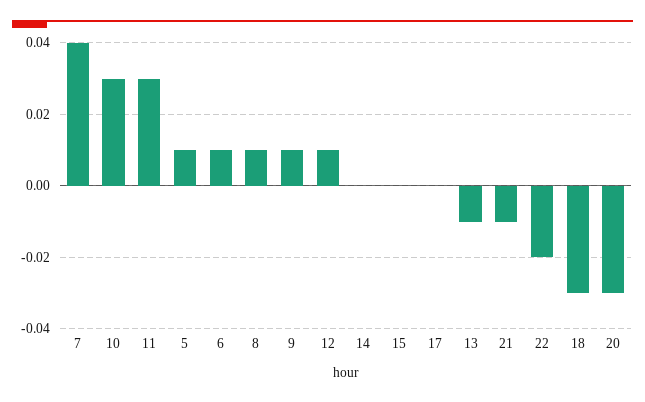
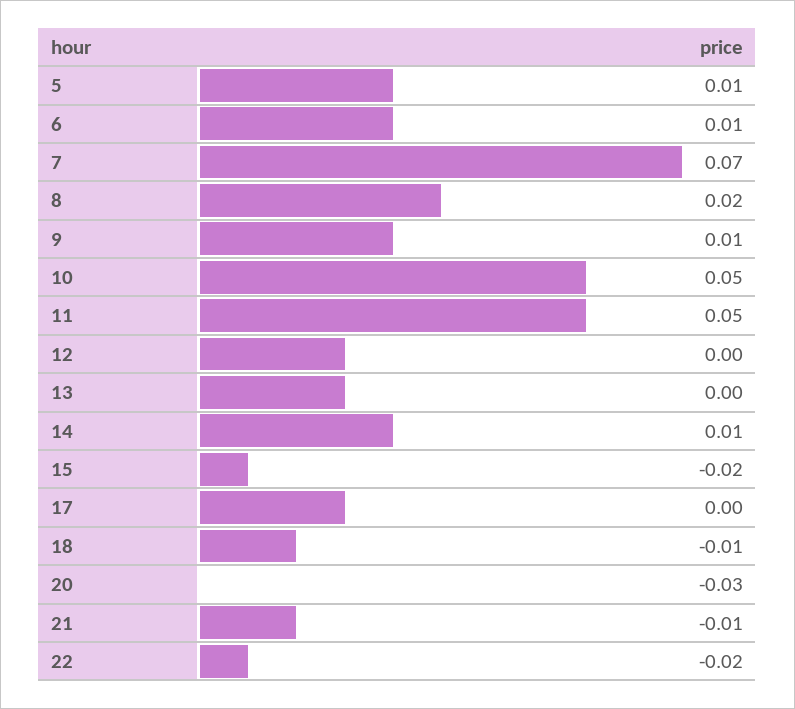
  {
-   "7": 0.04,
+   "7": 0.07,
-   "10": 0.03,
+   "10": 0.05,
-   "11": 0.03,
+   "11": 0.05,
    "5": 0.01,
    "6": 0.01,
-   "8": 0.01,
+   "8": 0.02,
    "9": 0.01,
-   "12": 0.01,
+   "12": 0,
-   "14": 0,
+   "14": 0.01,
-   "15": 0,
+   "15": -0.02,
    "17": 0,
-   "13": -0.01,
+   "13": 0,
    "21": -0.01,
    "22": -0.02,
-   "18": -0.03,
+   "18": -0.01,
    "20": -0.03
  }

